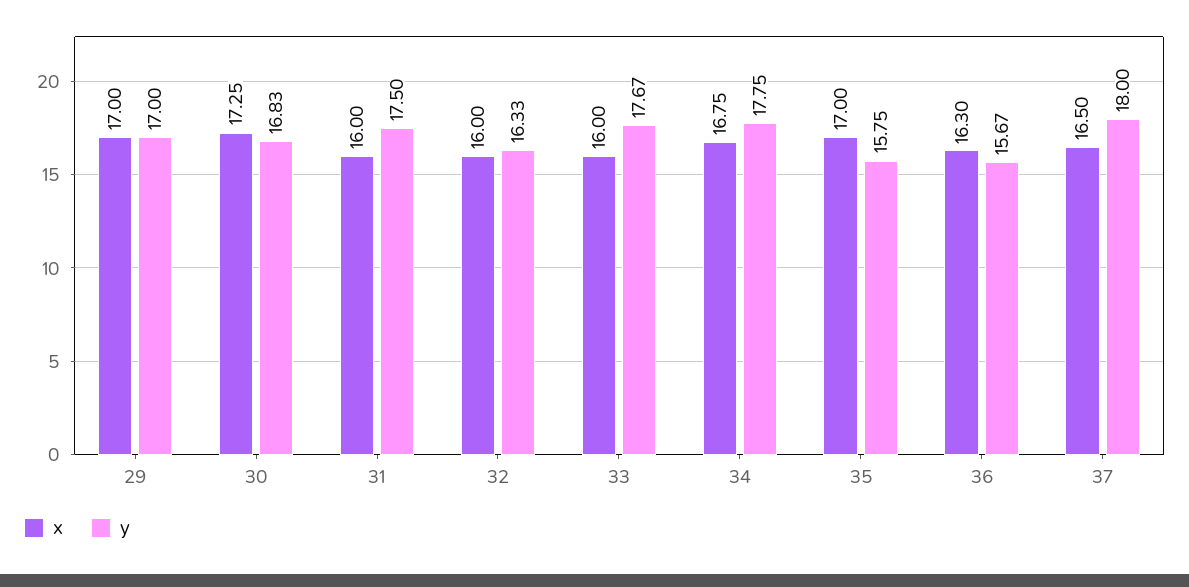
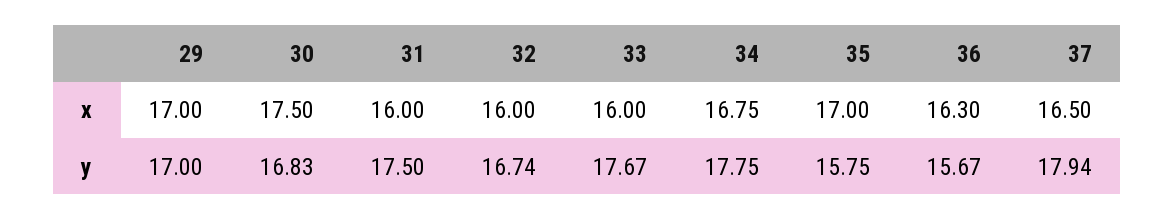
  {
    "x": {
      "29": 17,
-     "30": 17.25,
+     "30": 17.5,
      "31": 16,
      "32": 16,
      "33": 16,
      "34": 16.75,
      "35": 17,
      "36": 16.3,
      "37": 16.5
    },
    "y": {
      "29": 17,
      "30": 16.83,
      "31": 17.5,
-     "32": 16.33,
+     "32": 16.74,
      "33": 17.67,
      "34": 17.75,
      "35": 15.75,
      "36": 15.67,
-     "37": 18
+     "37": 17.94
    }
  }

